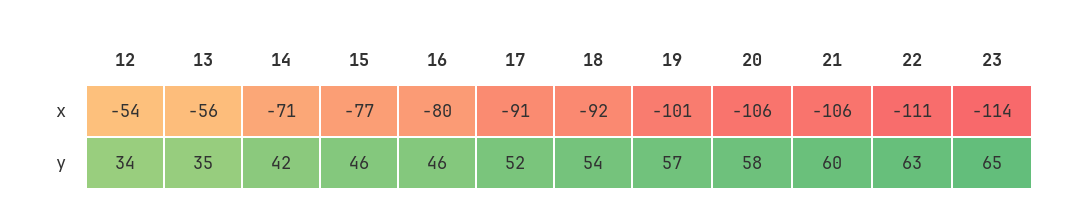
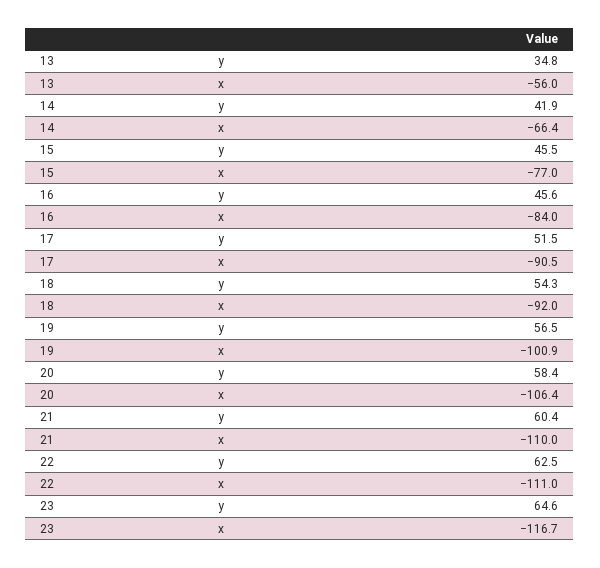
  {
-   "12": {
-     "x": -54,
-     "y": 34
-   },
    "13": {
      "x": -56,
      "y": 34.8
    },
    "14": {
-     "x": -71,
+     "x": -66.4,
      "y": 41.9
    },
    "15": {
      "x": -77,
      "y": 45.5
    },
    "16": {
-     "x": -80,
+     "x": -84,
      "y": 45.6
    },
    "17": {
      "x": -90.5,
      "y": 51.5
    },
    "18": {
      "x": -92,
      "y": 54.3
    },
    "19": {
      "x": -100.9,
      "y": 56.5
    },
    "20": {
      "x": -106.4,
      "y": 58.4
    },
    "21": {
-     "x": -106,
+     "x": -110,
      "y": 60.4
    },
    "22": {
      "x": -111,
      "y": 62.5
    },
    "23": {
-     "x": -114,
+     "x": -116.7,
      "y": 64.6
    }
  }

